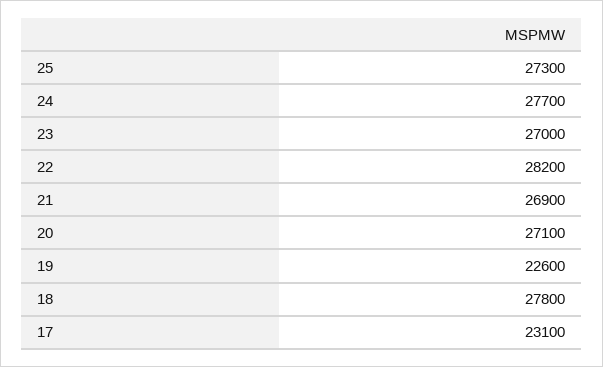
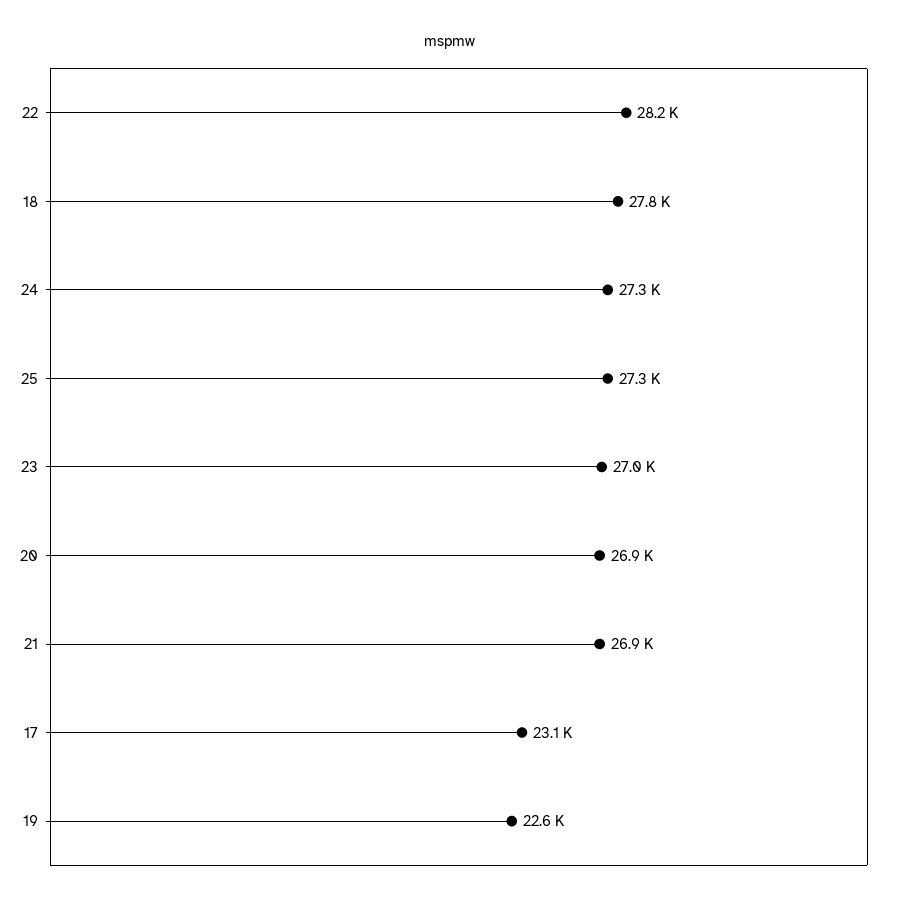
  {
    "25": 27300,
-   "24": 27700,
+   "24": 27300,
    "23": 27000,
    "22": 28200,
    "21": 26900,
-   "20": 27100,
+   "20": 26900,
    "19": 22600,
    "18": 27800,
    "17": 23100
  }

